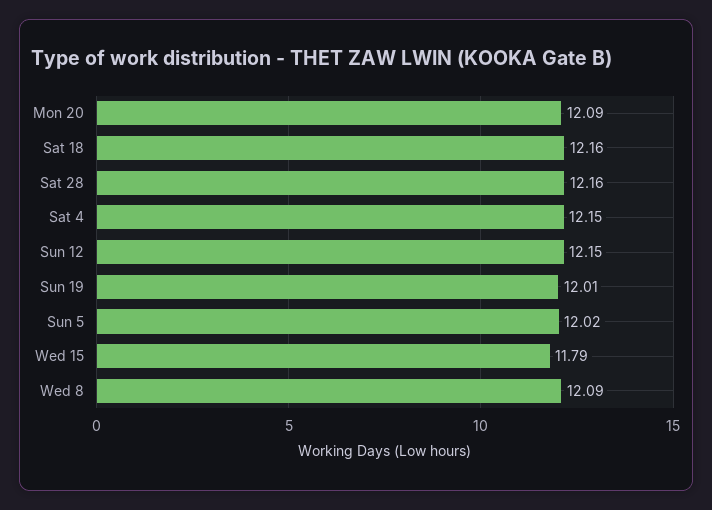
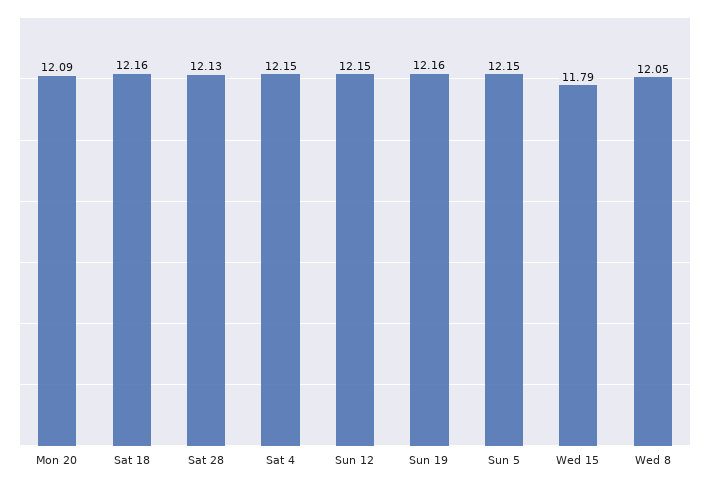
  {
    "Mon 20": 12.09,
    "Sat 18": 12.16,
-   "Sat 28": 12.16,
+   "Sat 28": 12.13,
    "Sat 4": 12.15,
    "Sun 12": 12.15,
-   "Sun 19": 12.01,
+   "Sun 19": 12.16,
-   "Sun 5": 12.02,
+   "Sun 5": 12.15,
    "Wed 15": 11.79,
-   "Wed 8": 12.09
+   "Wed 8": 12.05
  }

